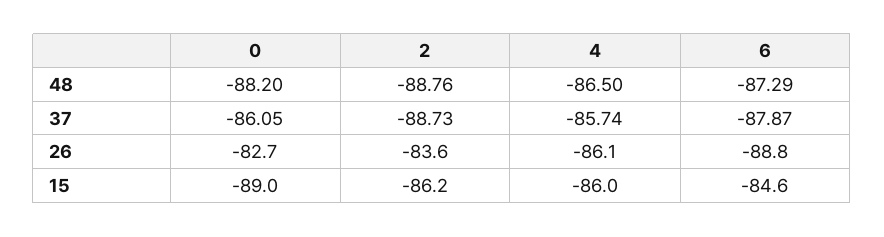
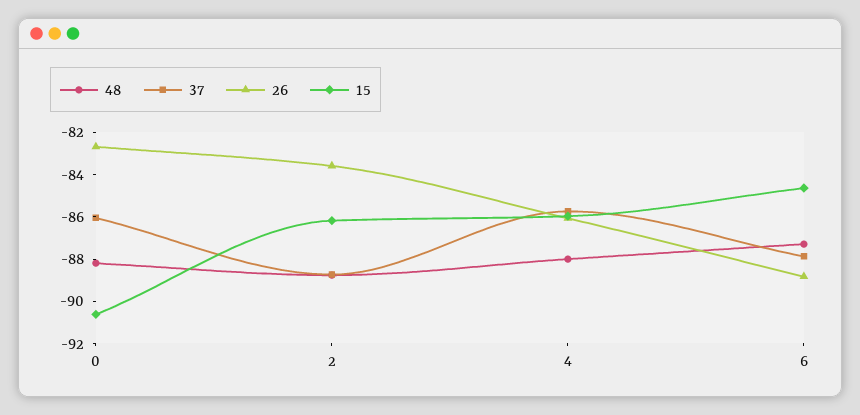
  {
    "48": {
      "0": -88.2,
      "2": -88.76,
-     "4": -86.5,
+     "4": -88,
      "6": -87.29
    },
    "37": {
      "0": -86.05,
      "2": -88.73,
      "4": -85.74,
      "6": -87.87
    },
    "26": {
      "0": -82.7,
      "2": -83.6,
      "4": -86.1,
      "6": -88.8
    },
    "15": {
-     "0": -89,
+     "0": -90.5,
      "2": -86.2,
      "4": -86,
      "6": -84.6
    }
  }

